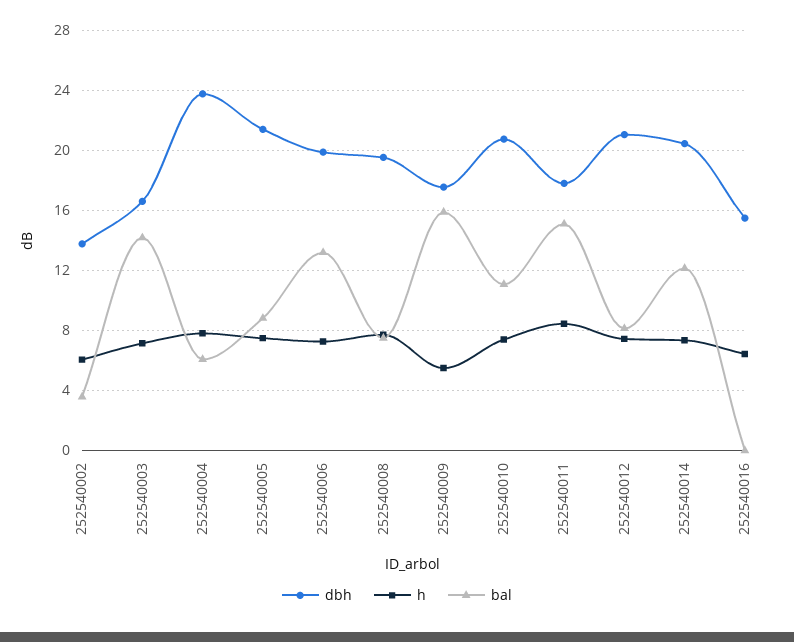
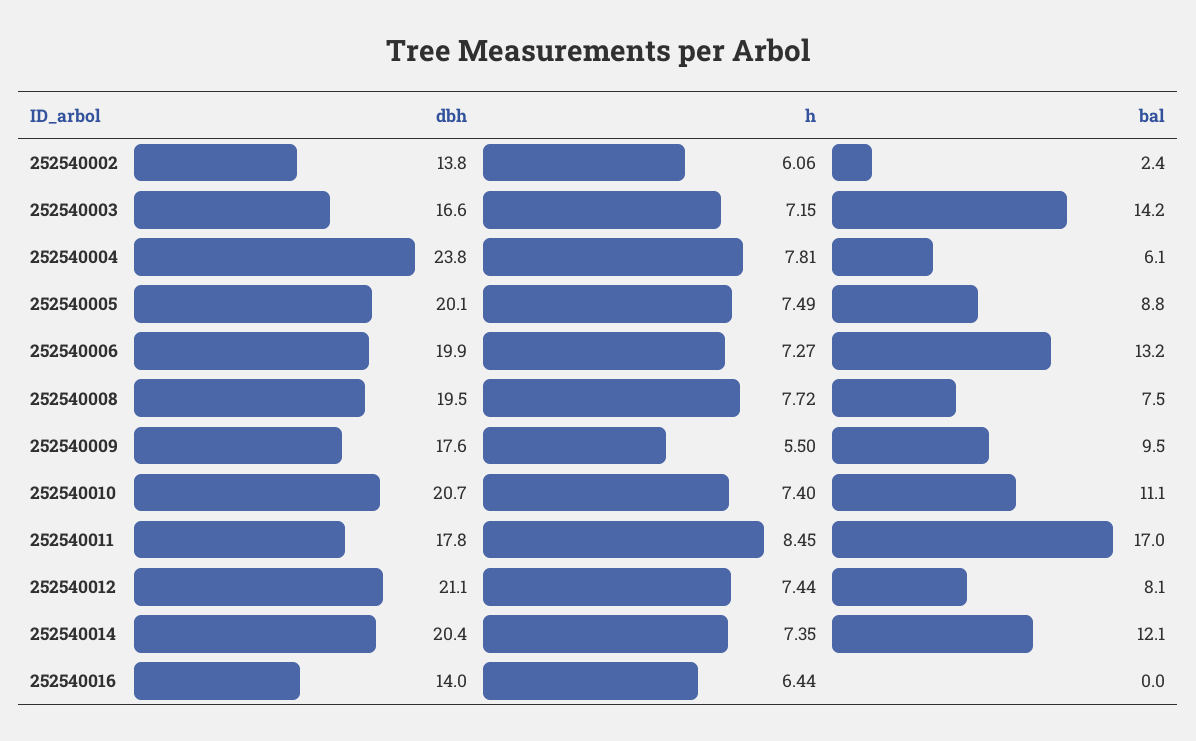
  {
    "dbh": {
      "252540002": 13.8,
      "252540003": 16.6,
      "252540004": 23.8,
-     "252540005": 21.5,
+     "252540005": 20.1,
      "252540006": 19.9,
      "252540008": 19.5,
      "252540009": 17.6,
      "252540010": 20.7,
      "252540011": 17.8,
      "252540012": 21.1,
      "252540014": 20.4,
-     "252540016": 15.5
+     "252540016": 14
    },
    "h": {
      "252540002": 6.06,
      "252540003": 7.15,
      "252540004": 7.81,
      "252540005": 7.49,
      "252540006": 7.27,
      "252540008": 7.72,
      "252540009": 5.5,
      "252540010": 7.4,
      "252540011": 8.45,
      "252540012": 7.44,
      "252540014": 7.35,
      "252540016": 6.44
    },
    "bal": {
-     "252540002": 3.5,
+     "252540002": 2.4,
      "252540003": 14.2,
      "252540004": 6.1,
      "252540005": 8.8,
      "252540006": 13.2,
      "252540008": 7.5,
-     "252540009": 16,
+     "252540009": 9.5,
      "252540010": 11.1,
-     "252540011": 15,
+     "252540011": 17,
      "252540012": 8.1,
      "252540014": 12.1,
      "252540016": 0
    }
  }

